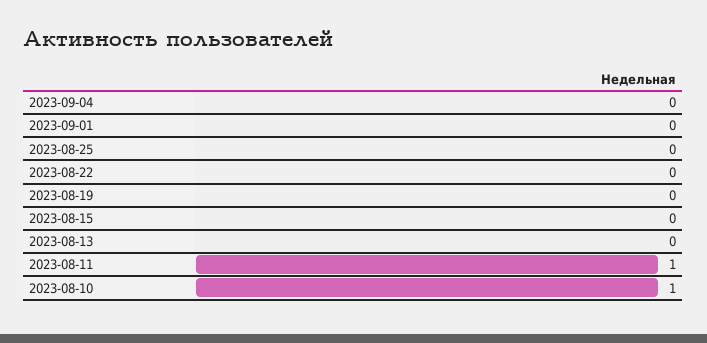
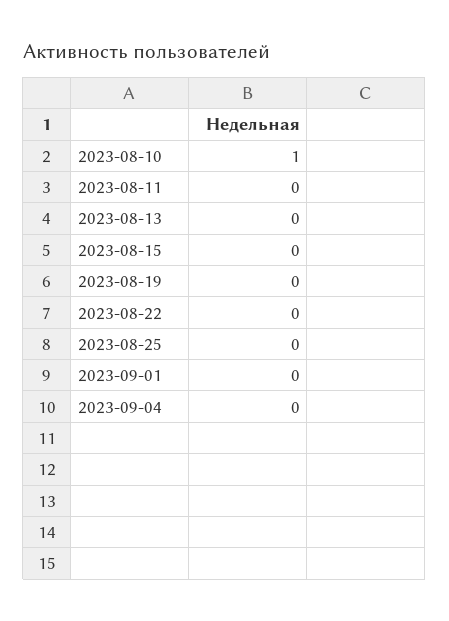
  {
    "2023-09-04": 0,
    "2023-09-01": 0,
    "2023-08-25": 0,
    "2023-08-22": 0,
    "2023-08-19": 0,
    "2023-08-15": 0,
    "2023-08-13": 0,
-   "2023-08-11": 1,
+   "2023-08-11": 0,
    "2023-08-10": 1
  }

